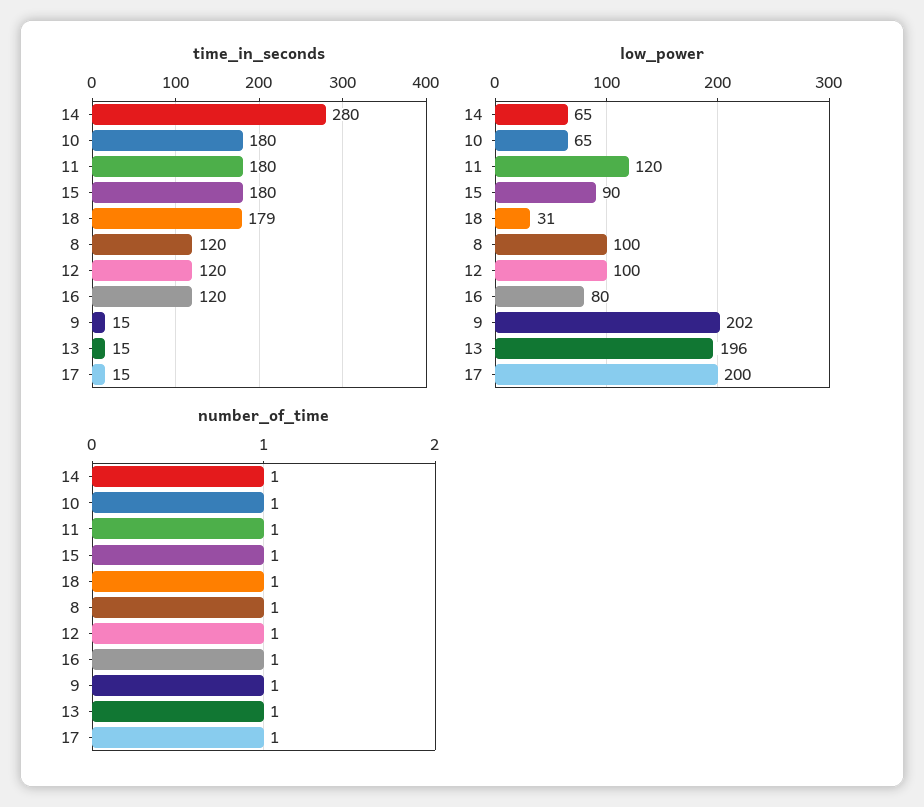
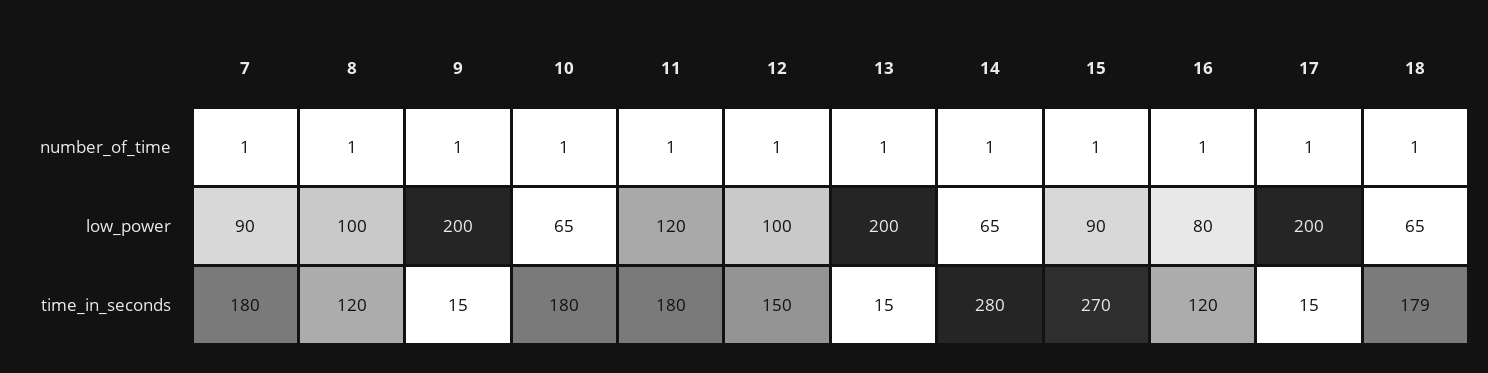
  {
    "time_in_seconds": {
      "14": 280,
      "10": 180,
      "11": 180,
-     "15": 180,
+     "15": 270,
      "18": 179,
      "8": 120,
-     "12": 120,
+     "12": 150,
      "16": 120,
      "9": 15,
      "13": 15,
-     "17": 15
+     "17": 15,
+     "7": 180
    },
    "low_power": {
      "14": 65,
      "10": 65,
      "11": 120,
      "15": 90,
-     "18": 31,
+     "18": 65,
      "8": 100,
      "12": 100,
      "16": 80,
-     "9": 202,
+     "9": 200,
-     "13": 196,
+     "13": 200,
-     "17": 200
+     "17": 200,
+     "7": 90
    },
    "number_of_time": {
      "14": 1,
      "10": 1,
      "11": 1,
      "15": 1,
      "18": 1,
      "8": 1,
      "12": 1,
      "16": 1,
      "9": 1,
      "13": 1,
-     "17": 1
+     "17": 1,
+     "7": 1
    }
  }

